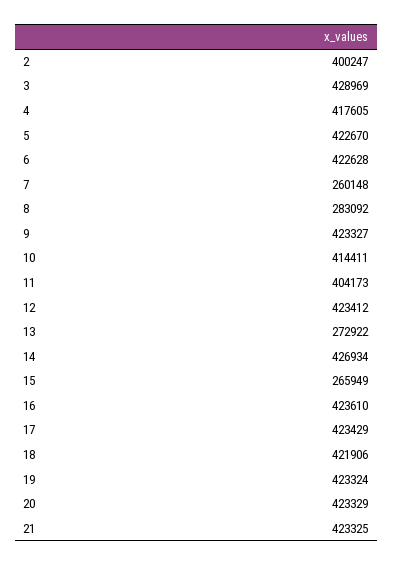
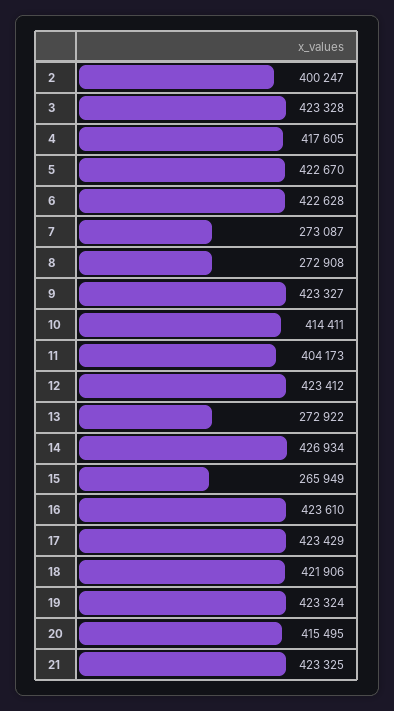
  {
    "2": 400247,
-   "3": 428969,
+   "3": 423328,
    "4": 417605,
    "5": 422670,
    "6": 422628,
-   "7": 260148,
+   "7": 273087,
-   "8": 283092,
+   "8": 272908,
    "9": 423327,
    "10": 414411,
    "11": 404173,
    "12": 423412,
    "13": 272922,
    "14": 426934,
    "15": 265949,
    "16": 423610,
    "17": 423429,
    "18": 421906,
    "19": 423324,
-   "20": 423329,
+   "20": 415495,
    "21": 423325
  }

